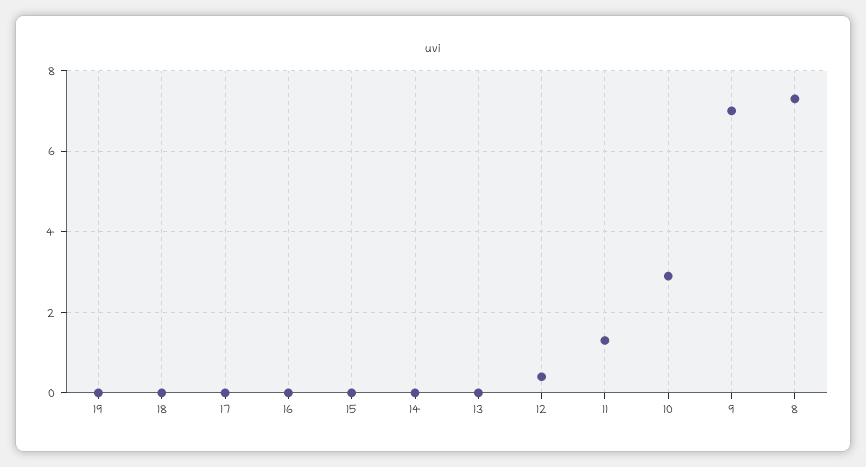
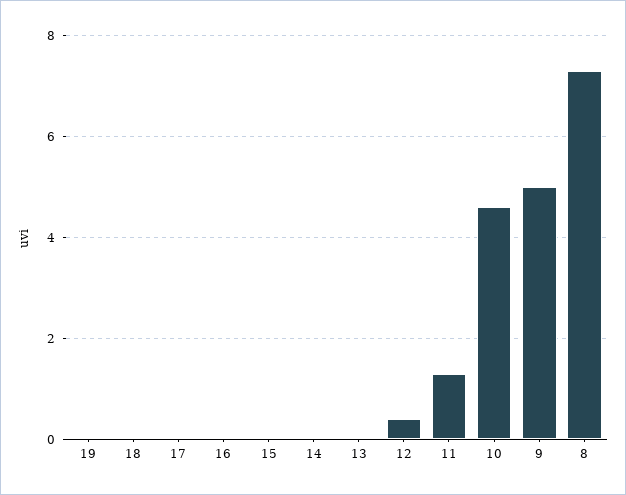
  {
    "19": 0,
    "18": 0,
    "17": 0,
    "16": 0,
    "15": 0,
    "14": 0,
    "13": 0,
    "12": 0.5,
    "11": 1.5,
-   "10": 3,
+   "10": 4.5,
-   "9": 7,
+   "9": 5,
    "8": 7.5
  }

